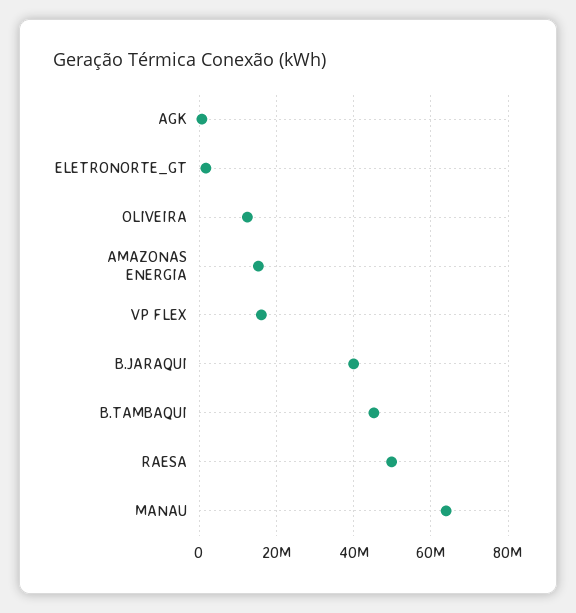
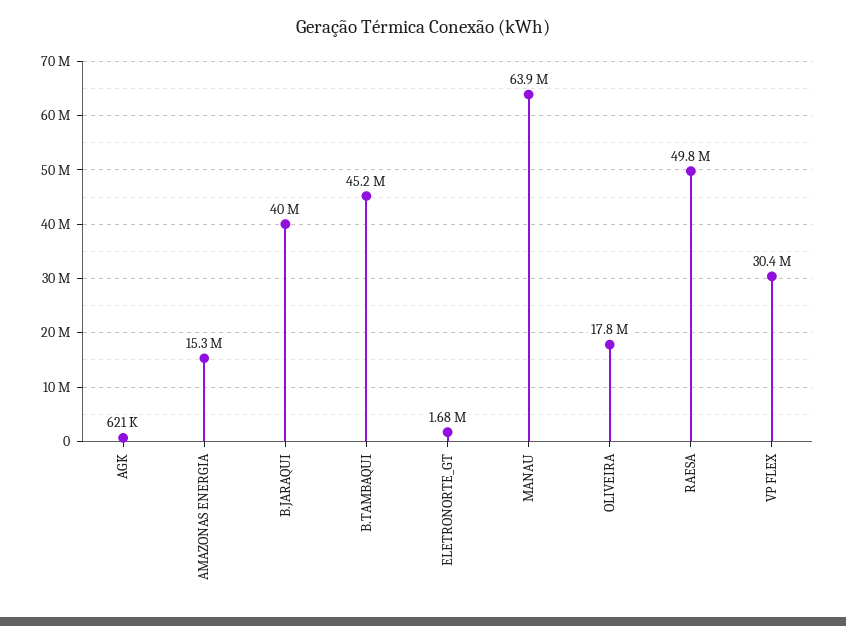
  {
    "AGK": 621000,
    "ELETRONORTE_GT": 1680000,
-   "OLIVEIRA": 12000000,
+   "OLIVEIRA": 17800000,
    "AMAZONAS ENERGIA": 15300000,
-   "VP FLEX": 16000000,
+   "VP FLEX": 30400000,
    "B.JARAQUI": 40000000,
    "B.TAMBAQUI": 45200000,
    "RAESA": 49800000,
    "MANAU": 63900000
  }

